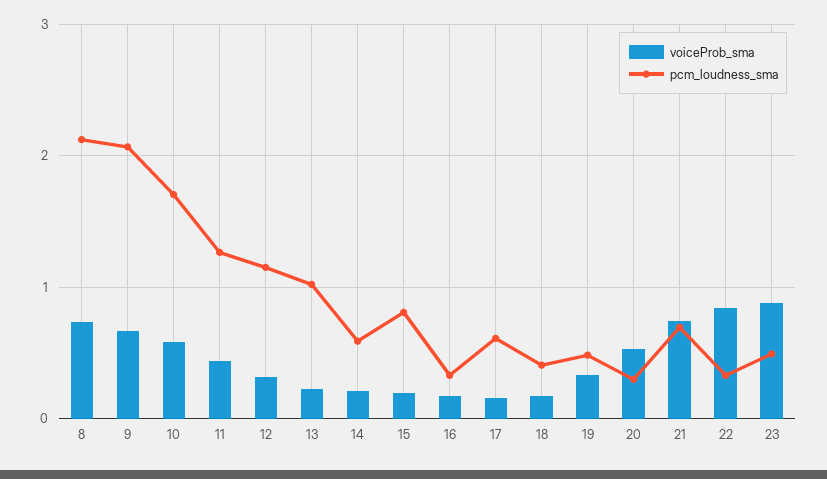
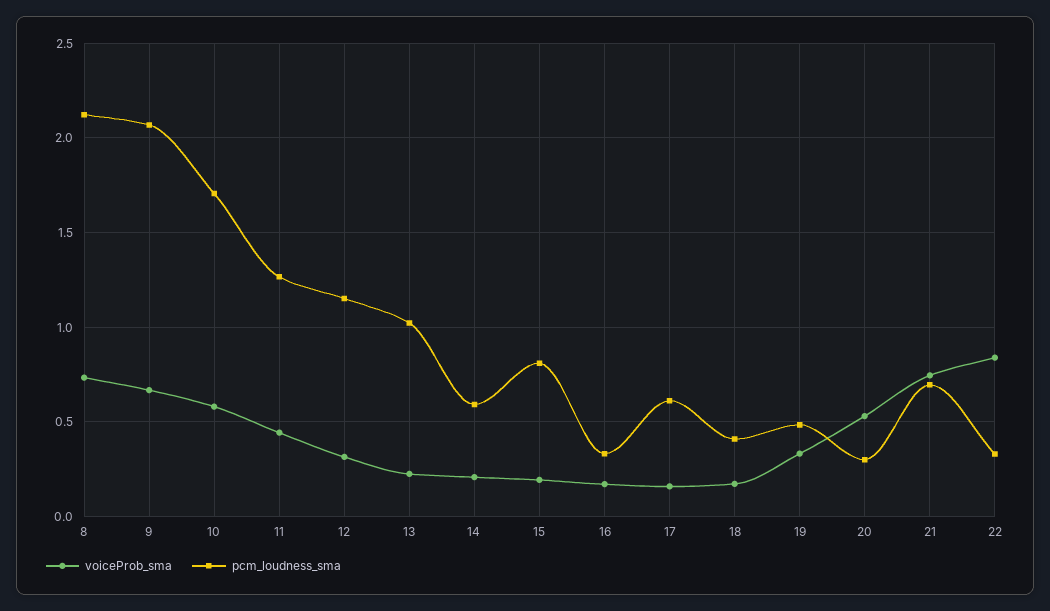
  {
    "voiceProb_sma": {
      "8": 0.75,
      "9": 0.65,
      "10": 0.6,
      "11": 0.45,
      "12": 0.3,
      "13": 0.2,
      "14": 0.2,
      "15": 0.2,
      "16": 0.15,
      "17": 0.15,
      "18": 0.15,
      "19": 0.35,
      "20": 0.55,
      "21": 0.75,
-     "22": 0.85,
+     "22": 0.85
-     "23": 0.9
    },
    "pcm_loudness_sma": {
      "8": 2.1,
      "9": 2.05,
      "10": 1.7,
      "11": 1.25,
      "12": 1.15,
      "13": 1,
      "14": 0.6,
      "15": 0.8,
      "16": 0.35,
      "17": 0.6,
      "18": 0.4,
      "19": 0.5,
      "20": 0.3,
      "21": 0.7,
-     "22": 0.35,
+     "22": 0.35
-     "23": 0.5
    }
  }

